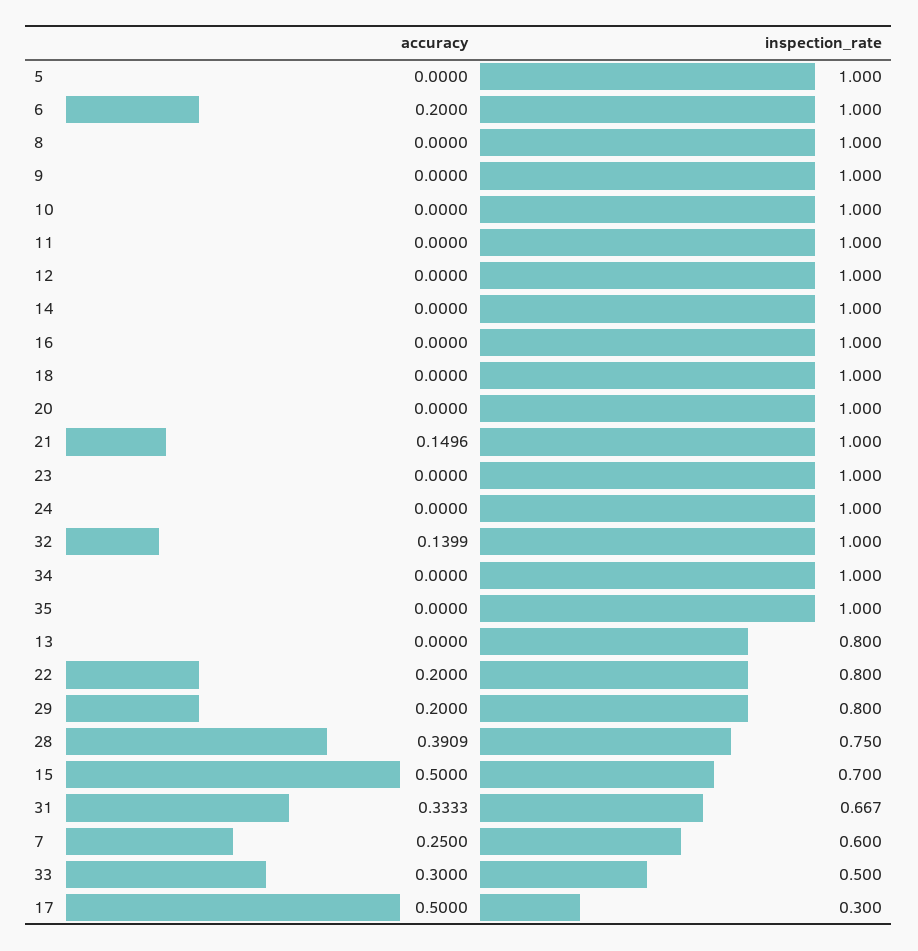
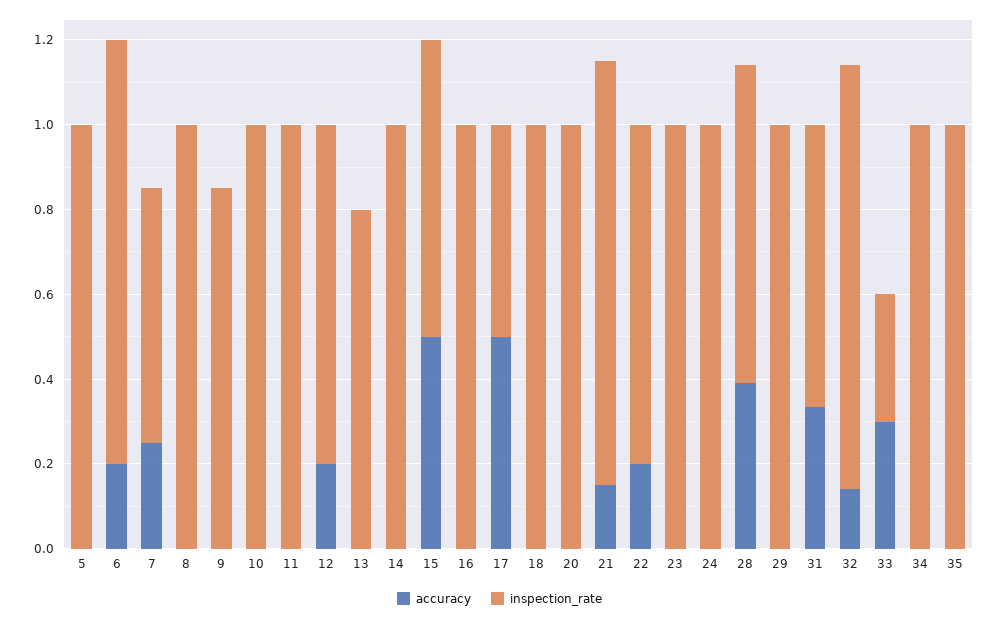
  {
    "accuracy": {
      "5": 0,
      "6": 0.2,
      "8": 0,
      "9": 0,
      "10": 0,
      "11": 0,
-     "12": 0,
+     "12": 0.2,
      "14": 0,
      "16": 0,
      "18": 0,
      "20": 0,
      "21": 0.1496,
      "23": 0,
      "24": 0,
      "32": 0.1399,
      "34": 0,
      "35": 0,
      "13": 0,
      "22": 0.2,
-     "29": 0.2,
+     "29": 0,
      "28": 0.3909,
      "15": 0.5,
      "31": 0.3333,
      "7": 0.25,
      "33": 0.3,
      "17": 0.5
    },
    "inspection_rate": {
      "5": 1,
      "6": 1,
      "8": 1,
-     "9": 1,
+     "9": 0.85,
      "10": 1,
      "11": 1,
-     "12": 1,
+     "12": 0.8,
      "14": 1,
      "16": 1,
      "18": 1,
      "20": 1,
      "21": 1,
      "23": 1,
      "24": 1,
      "32": 1,
      "34": 1,
      "35": 1,
      "13": 0.8,
      "22": 0.8,
-     "29": 0.8,
+     "29": 1,
      "28": 0.75,
      "15": 0.7,
      "31": 0.667,
      "7": 0.6,
-     "33": 0.5,
+     "33": 0.3,
-     "17": 0.3
+     "17": 0.5
    }
  }

